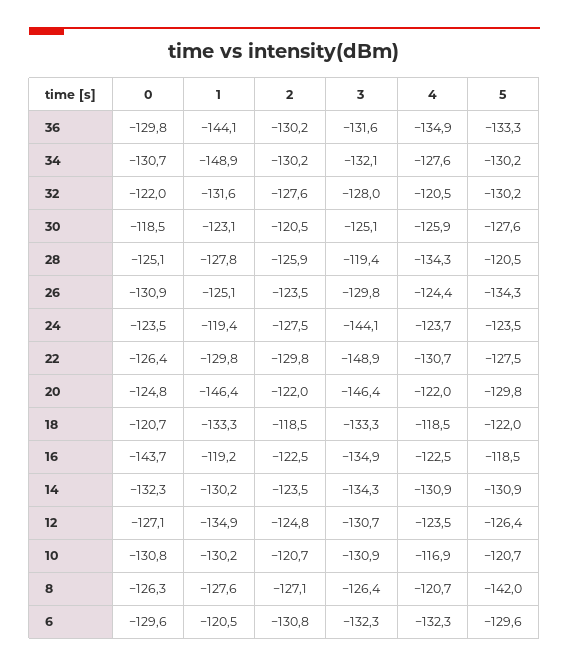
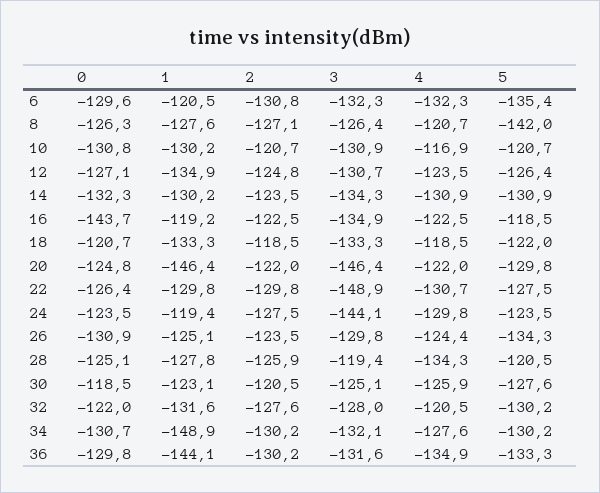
  {
    "0": {
      "36": -129.8,
      "34": -130.7,
      "32": -122,
      "30": -118.5,
      "28": -125.1,
      "26": -130.9,
      "24": -123.5,
      "22": -126.4,
      "20": -124.8,
      "18": -120.7,
      "16": -143.7,
      "14": -132.3,
      "12": -127.1,
      "10": -130.8,
      "8": -126.3,
      "6": -129.6
    },
    "1": {
      "36": -144.1,
      "34": -148.9,
      "32": -131.6,
      "30": -123.1,
      "28": -127.8,
      "26": -125.1,
      "24": -119.4,
      "22": -129.8,
      "20": -146.4,
      "18": -133.3,
      "16": -119.2,
      "14": -130.2,
      "12": -134.9,
      "10": -130.2,
      "8": -127.6,
      "6": -120.5
    },
    "2": {
      "36": -130.2,
      "34": -130.2,
      "32": -127.6,
      "30": -120.5,
      "28": -125.9,
      "26": -123.5,
      "24": -127.5,
      "22": -129.8,
      "20": -122,
      "18": -118.5,
      "16": -122.5,
      "14": -123.5,
      "12": -124.8,
      "10": -120.7,
      "8": -127.1,
      "6": -130.8
    },
    "3": {
      "36": -131.6,
      "34": -132.1,
      "32": -128,
      "30": -125.1,
      "28": -119.4,
      "26": -129.8,
      "24": -144.1,
      "22": -148.9,
      "20": -146.4,
      "18": -133.3,
      "16": -134.9,
      "14": -134.3,
      "12": -130.7,
      "10": -130.9,
      "8": -126.4,
      "6": -132.3
    },
    "4": {
      "36": -134.9,
      "34": -127.6,
      "32": -120.5,
      "30": -125.9,
      "28": -134.3,
      "26": -124.4,
-     "24": -123.7,
+     "24": -129.8,
      "22": -130.7,
      "20": -122,
      "18": -118.5,
      "16": -122.5,
      "14": -130.9,
      "12": -123.5,
      "10": -116.9,
      "8": -120.7,
      "6": -132.3
    },
    "5": {
      "36": -133.3,
      "34": -130.2,
      "32": -130.2,
      "30": -127.6,
      "28": -120.5,
      "26": -134.3,
      "24": -123.5,
      "22": -127.5,
      "20": -129.8,
      "18": -122,
      "16": -118.5,
      "14": -130.9,
      "12": -126.4,
      "10": -120.7,
      "8": -142,
-     "6": -129.6
+     "6": -135.4
    }
  }

